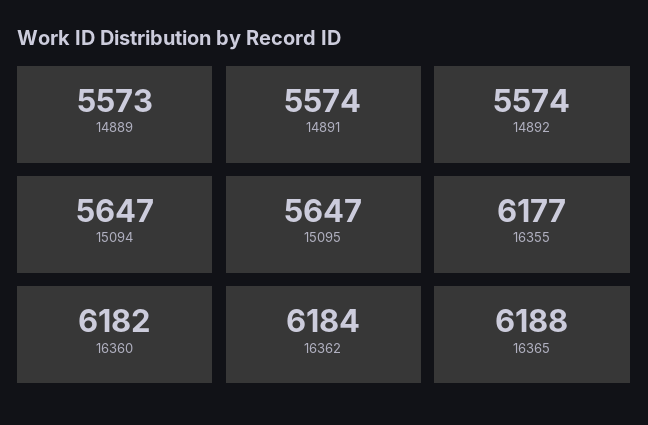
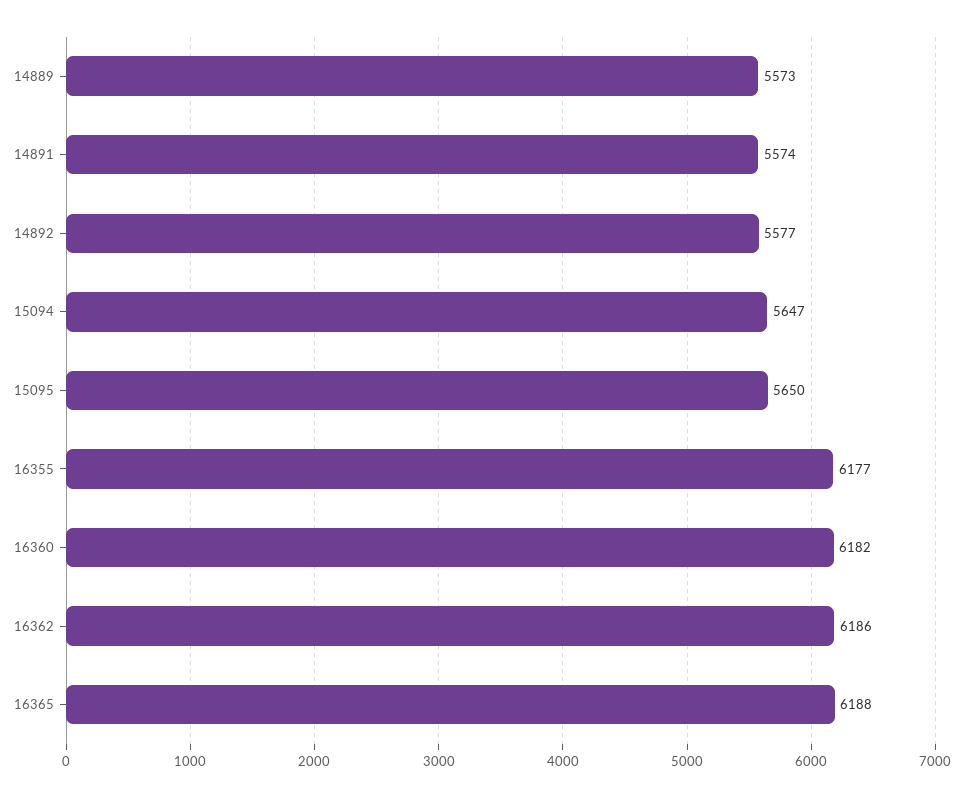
  {
    "14889": 5573,
    "14891": 5574,
-   "14892": 5574,
+   "14892": 5577,
    "15094": 5647,
-   "15095": 5647,
+   "15095": 5650,
    "16355": 6177,
    "16360": 6182,
-   "16362": 6184,
+   "16362": 6186,
    "16365": 6188
  }

